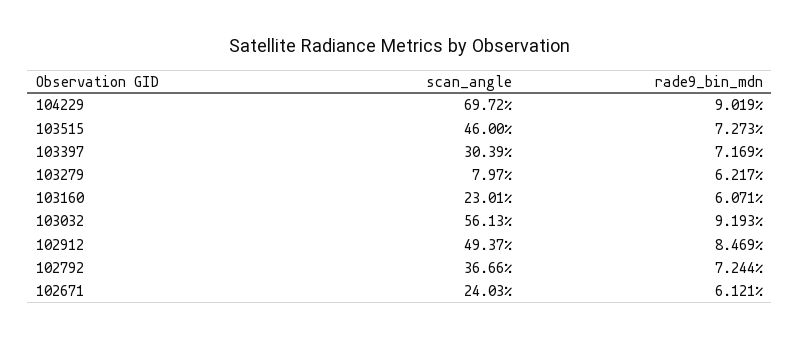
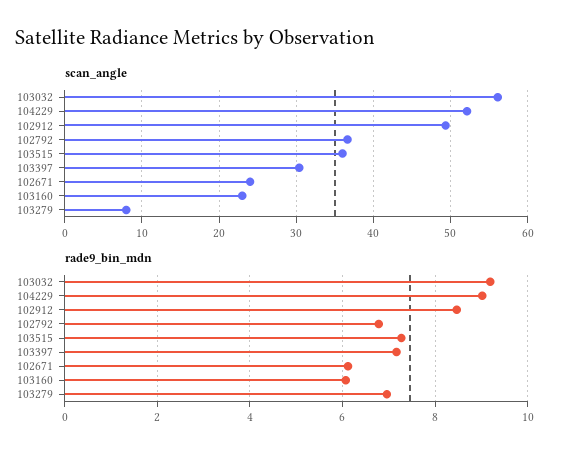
  {
    "scan_angle": {
-     "104229": 69.72,
+     "104229": 52,
-     "103515": 46,
+     "103515": 36,
      "103397": 30.39,
      "103279": 7.97,
      "103160": 23.01,
      "103032": 56.13,
      "102912": 49.37,
      "102792": 36.66,
      "102671": 24.03
    },
    "rade9_bin_mdn": {
      "104229": 9.019,
      "103515": 7.273,
      "103397": 7.169,
-     "103279": 6.217,
+     "103279": 7,
      "103160": 6.071,
      "103032": 9.193,
      "102912": 8.469,
-     "102792": 7.244,
+     "102792": 6.8,
      "102671": 6.121
    }
  }

